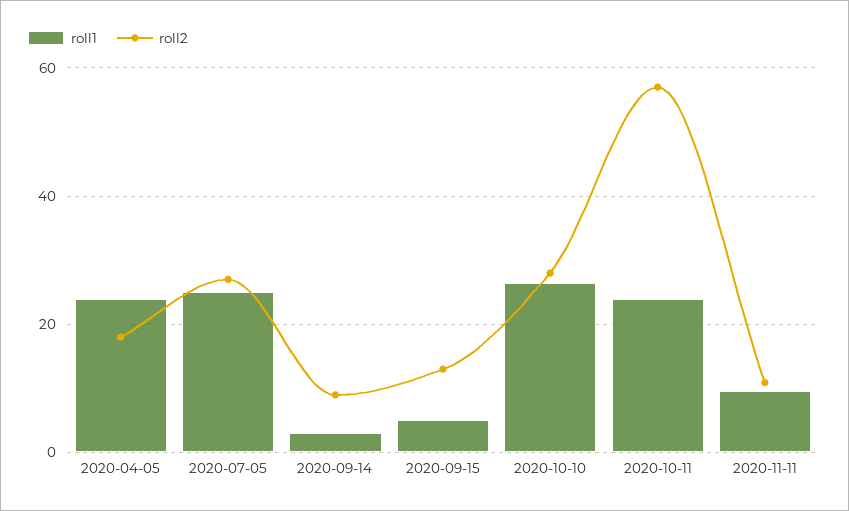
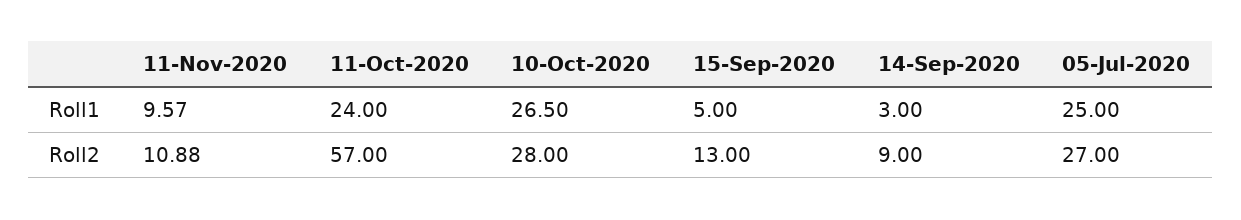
  {
    "roll1": {
-     "2020-04-05": 24,
      "2020-07-05": 25,
      "2020-09-14": 3,
      "2020-09-15": 5,
      "2020-10-10": 26.5,
      "2020-10-11": 24,
      "2020-11-11": 9.57
    },
    "roll2": {
-     "2020-04-05": 18,
      "2020-07-05": 27,
      "2020-09-14": 9,
      "2020-09-15": 13,
      "2020-10-10": 28,
      "2020-10-11": 57,
      "2020-11-11": 10.88
    }
  }

